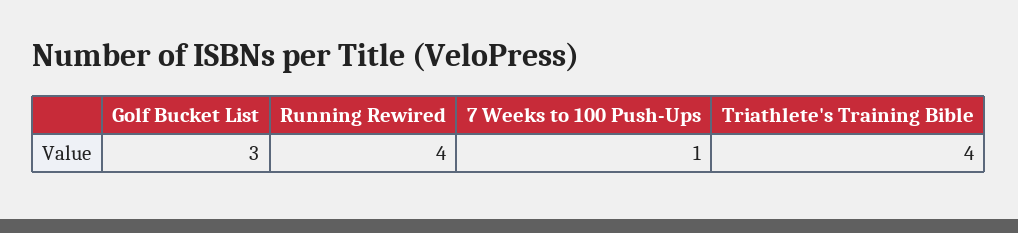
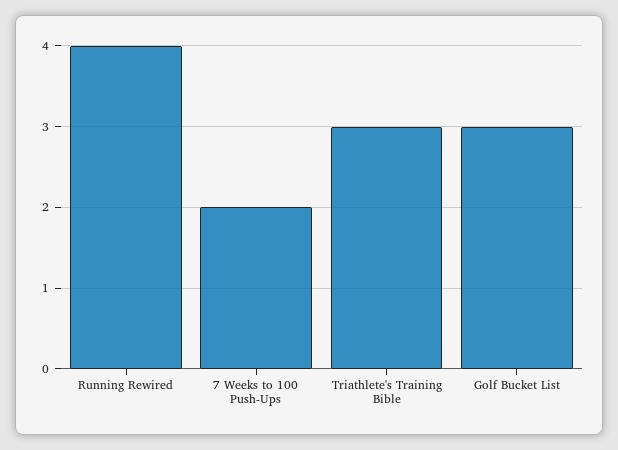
  {
    "Golf Bucket List": 3,
    "Running Rewired": 4,
-   "7 Weeks to 100 Push-Ups": 1,
+   "7 Weeks to 100 Push-Ups": 2,
-   "Triathlete's Training Bible": 4
+   "Triathlete's Training Bible": 3
  }

